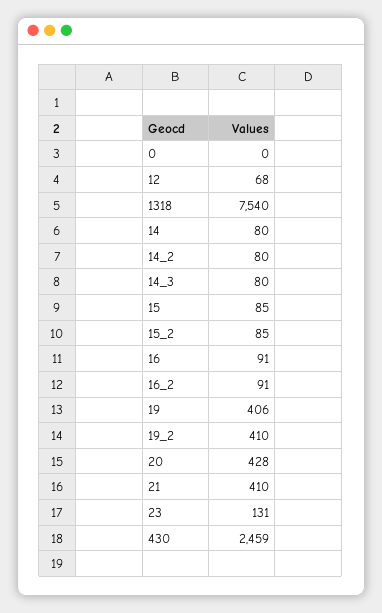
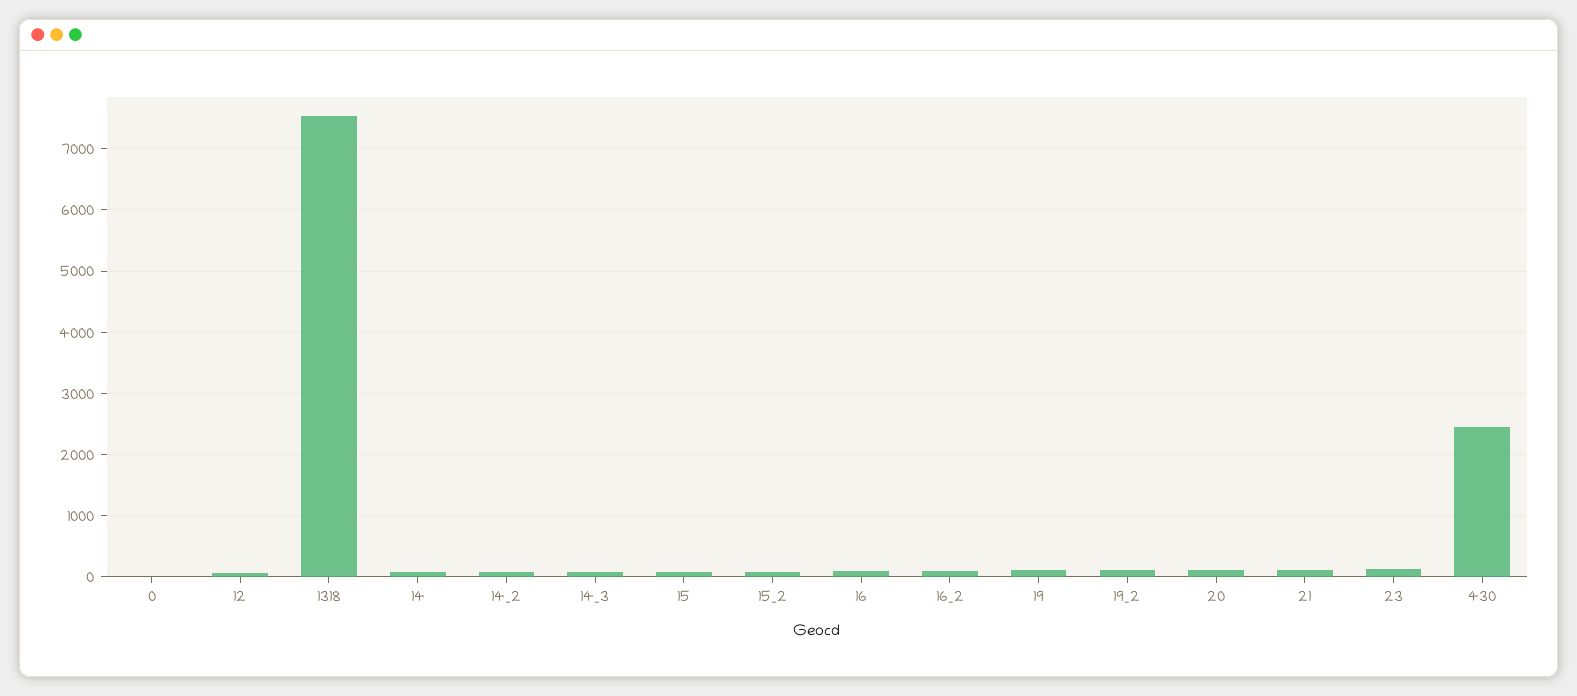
  {
    "0": 0,
    "12": 68,
    "1318": 7540,
    "14": 80,
    "14_2": 80,
    "14_3": 80,
    "15": 85,
    "15_2": 85,
    "16": 91,
    "16_2": 91,
-   "19": 406,
+   "19": 100,
-   "19_2": 410,
+   "19_2": 100,
-   "20": 428,
+   "20": 100,
-   "21": 410,
+   "21": 100,
    "23": 131,
    "430": 2459
  }

